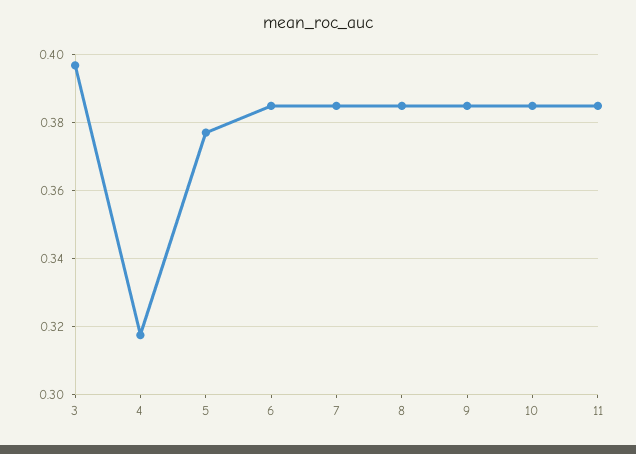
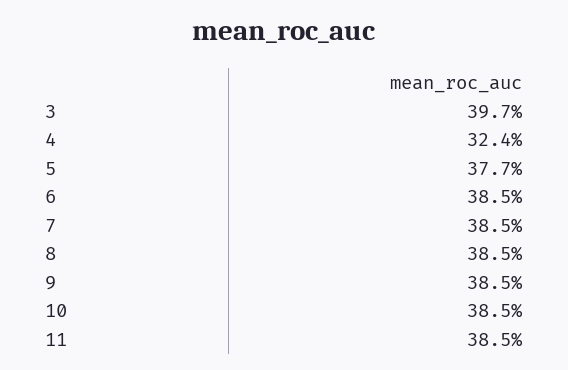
  {
    "3": 0.397,
-   "4": 0.318,
+   "4": 0.324,
    "5": 0.377,
    "6": 0.385,
    "7": 0.385,
    "8": 0.385,
    "9": 0.385,
    "10": 0.385,
    "11": 0.385
  }

